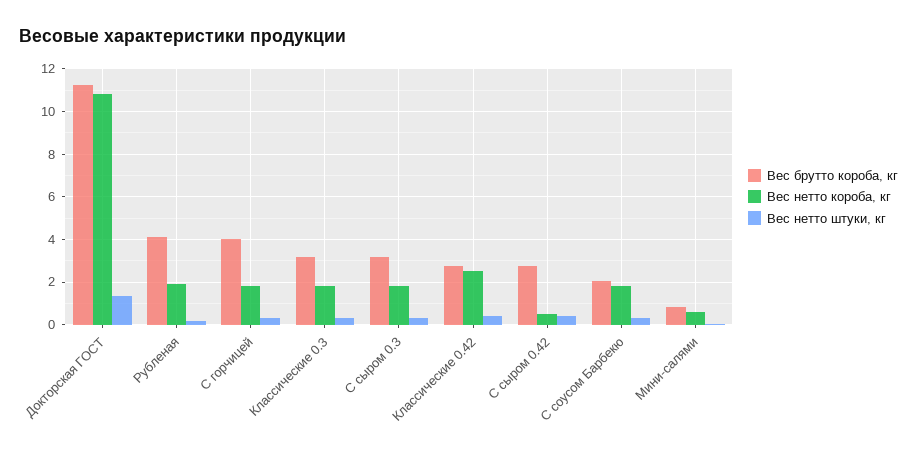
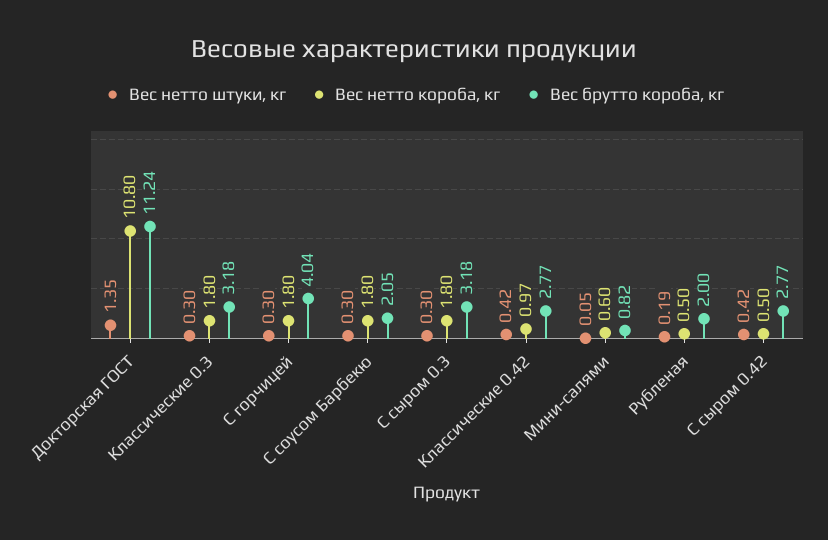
  {
    "Вес брутто короба, кг": {
      "Докторская ГОСТ": 11.24,
-     "Рубленая": 4,
+     "Рубленая": 2,
      "С горчицей": 4.04,
      "Классические 0.3": 3.18,
      "С сыром 0.3": 3.18,
      "Классические 0.42": 2.77,
      "С сыром 0.42": 2.77,
      "С соусом Барбекю": 2.05,
      "Мини-салями": 0.82
    },
    "Вес нетто короба, кг": {
      "Докторская ГОСТ": 10.8,
-     "Рубленая": 2,
+     "Рубленая": 0.5,
      "С горчицей": 1.8,
      "Классические 0.3": 1.8,
      "С сыром 0.3": 1.8,
-     "Классические 0.42": 2.5,
+     "Классические 0.42": 0.97,
      "С сыром 0.42": 0.5,
      "С соусом Барбекю": 1.8,
      "Мини-салями": 0.6
    },
    "Вес нетто штуки, кг": {
      "Докторская ГОСТ": 1.35,
      "Рубленая": 0.19,
      "С горчицей": 0.3,
      "Классические 0.3": 0.3,
      "С сыром 0.3": 0.3,
      "Классические 0.42": 0.42,
      "С сыром 0.42": 0.42,
      "С соусом Барбекю": 0.3,
      "Мини-салями": 0.05
    }
  }

